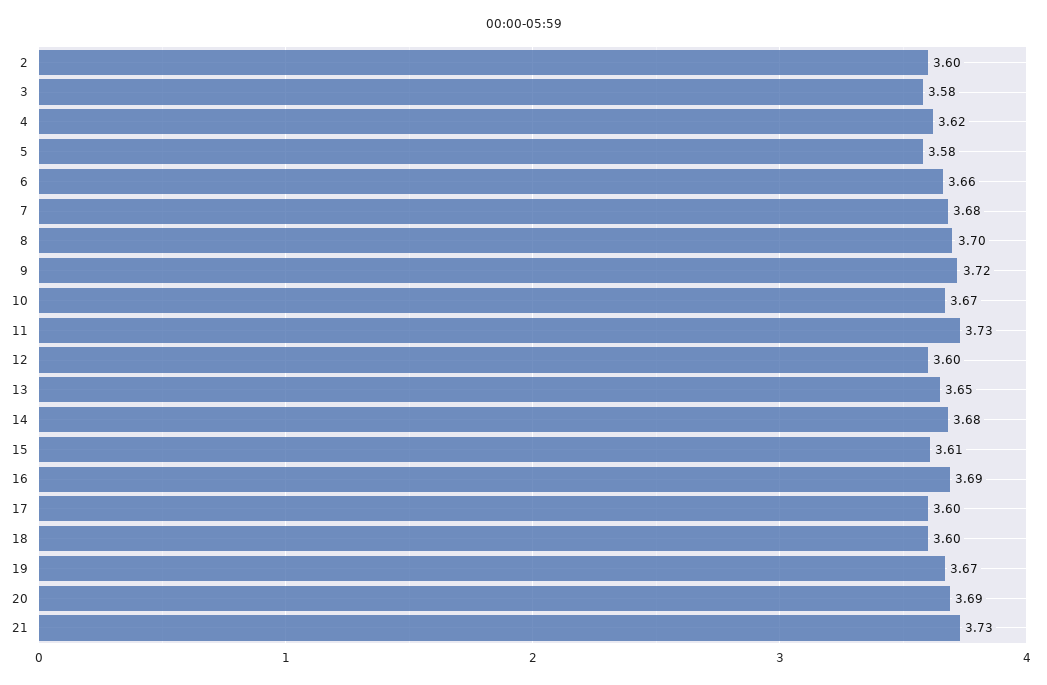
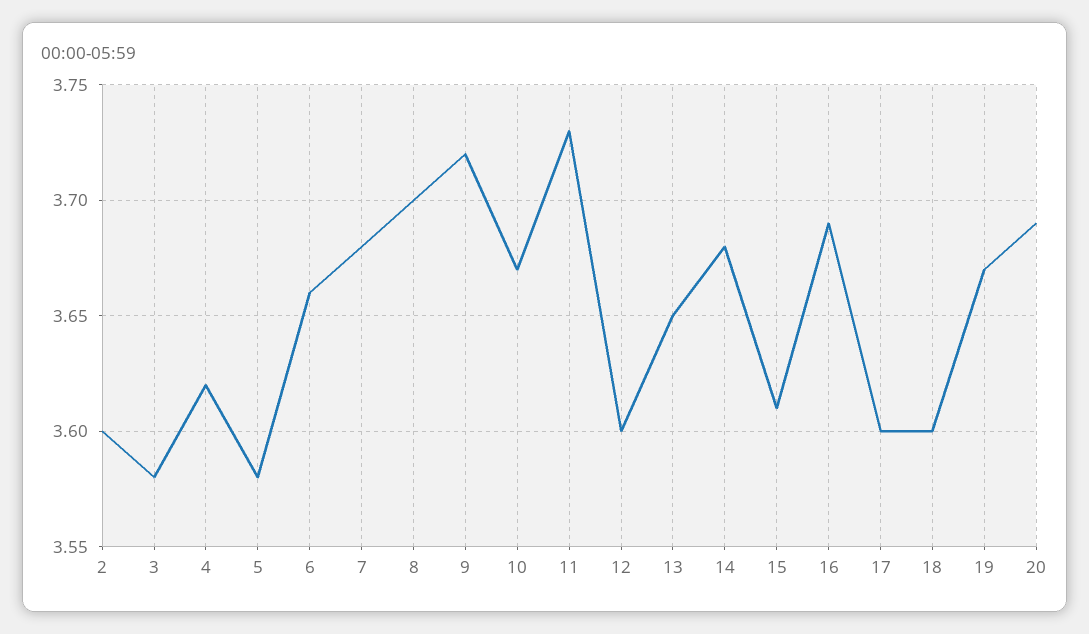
  {
    "2": 3.6,
    "3": 3.58,
    "4": 3.62,
    "5": 3.58,
    "6": 3.66,
    "7": 3.68,
    "8": 3.7,
    "9": 3.72,
    "10": 3.67,
    "11": 3.73,
    "12": 3.6,
    "13": 3.65,
    "14": 3.68,
    "15": 3.61,
    "16": 3.69,
    "17": 3.6,
    "18": 3.6,
    "19": 3.67,
-   "20": 3.69,
+   "20": 3.69
-   "21": 3.73
  }

